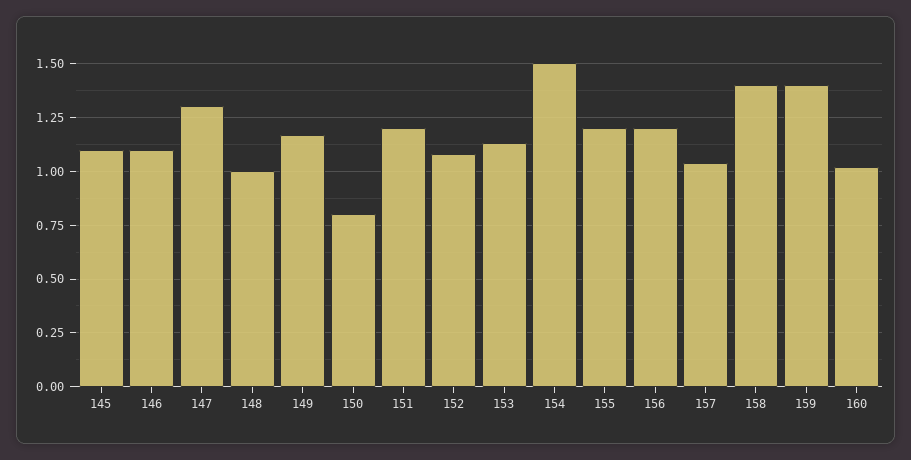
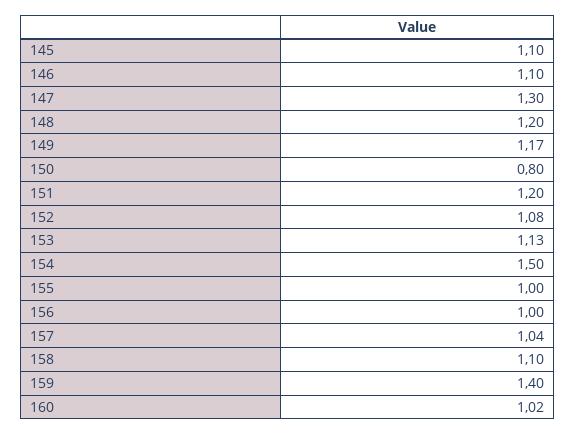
  {
    "145": 1.1,
    "146": 1.1,
    "147": 1.3,
-   "148": 1,
+   "148": 1.2,
    "149": 1.17,
    "150": 0.8,
    "151": 1.2,
    "152": 1.08,
    "153": 1.13,
    "154": 1.5,
-   "155": 1.2,
+   "155": 1,
-   "156": 1.2,
+   "156": 1,
    "157": 1.04,
-   "158": 1.4,
+   "158": 1.1,
    "159": 1.4,
    "160": 1.02
  }

